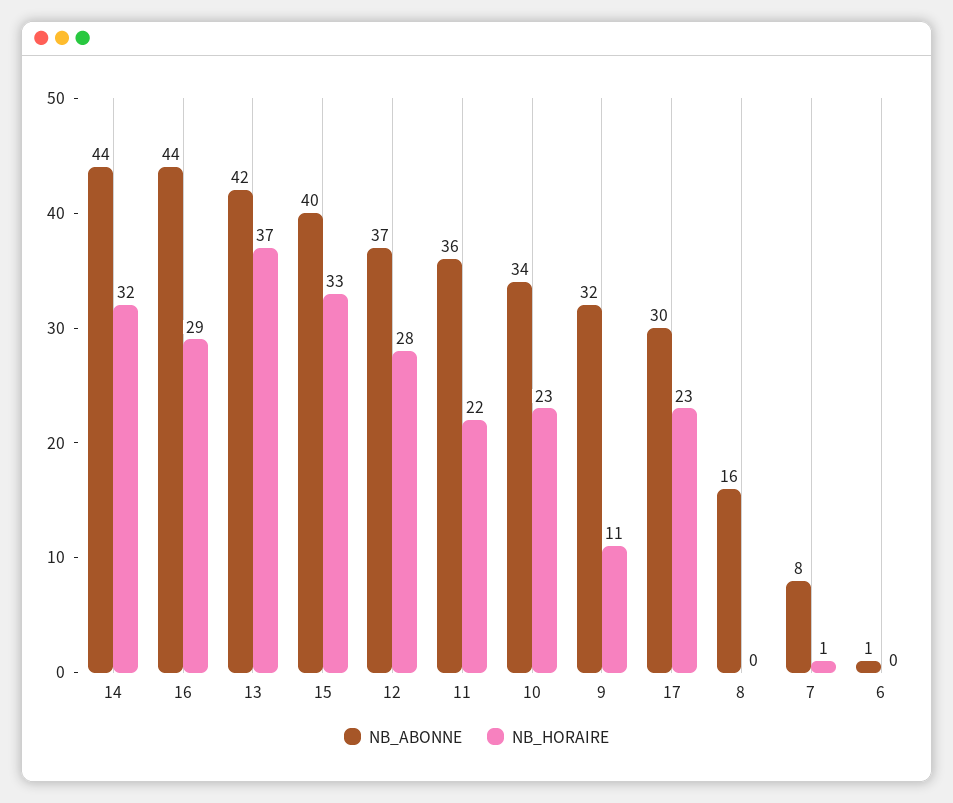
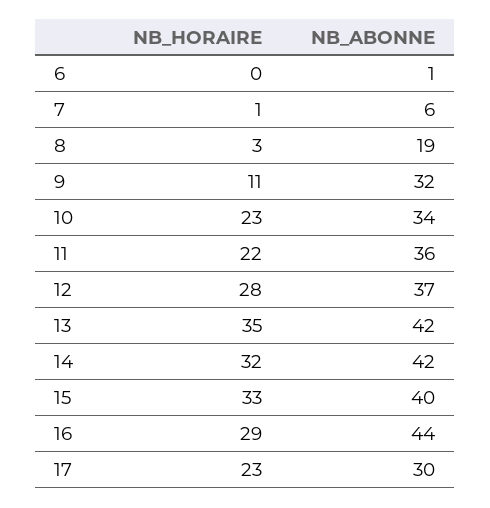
  {
    "NB_ABONNE": {
-     "14": 44,
+     "14": 42,
      "16": 44,
      "13": 42,
      "15": 40,
      "12": 37,
      "11": 36,
      "10": 34,
      "9": 32,
      "17": 30,
-     "8": 16,
+     "8": 19,
-     "7": 8,
+     "7": 6,
      "6": 1
    },
    "NB_HORAIRE": {
      "14": 32,
      "16": 29,
-     "13": 37,
+     "13": 35,
      "15": 33,
      "12": 28,
      "11": 22,
      "10": 23,
      "9": 11,
      "17": 23,
-     "8": 0,
+     "8": 3,
      "7": 1,
      "6": 0
    }
  }

